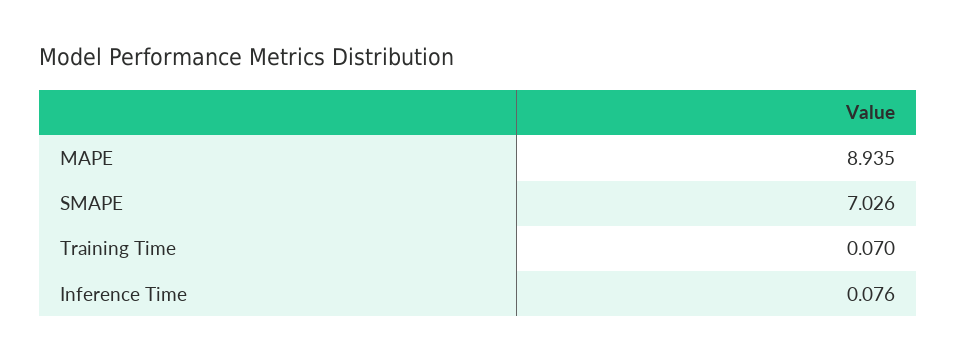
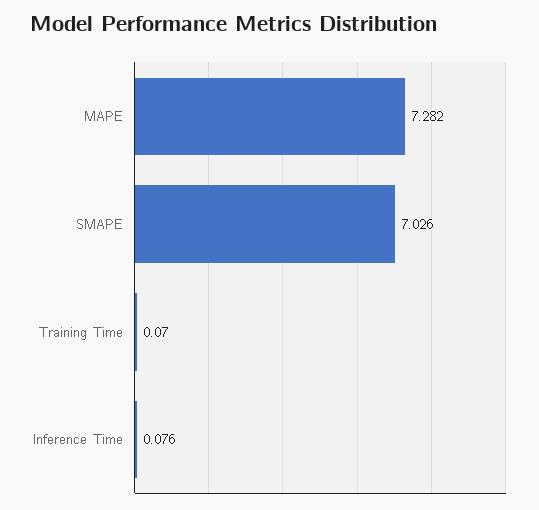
  {
-   "MAPE": 8.935,
+   "MAPE": 7.282,
    "SMAPE": 7.026,
    "Training Time": 0.07,
    "Inference Time": 0.076
  }

